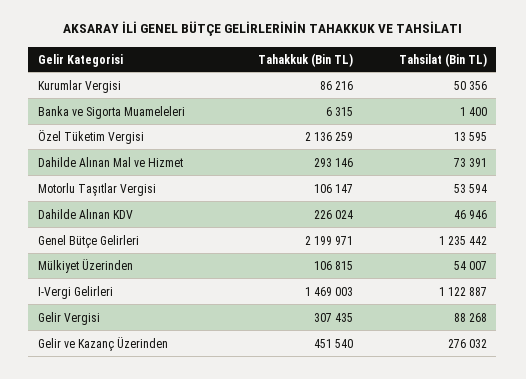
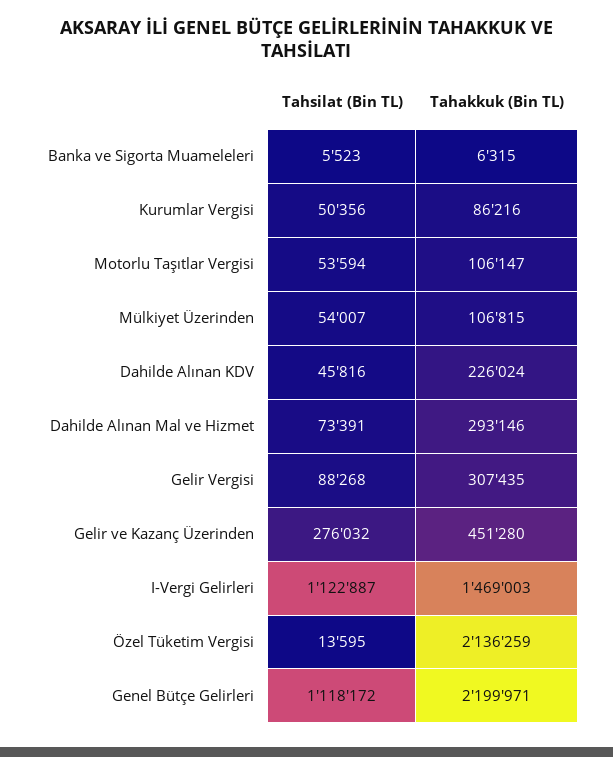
  {
    "Tahakkuk (Bin TL)": {
      "Kurumlar Vergisi": 86216,
      "Banka ve Sigorta Muameleleri": 6315,
      "Özel Tüketim Vergisi": 2136259,
      "Dahilde Alınan Mal ve Hizmet": 293146,
      "Motorlu Taşıtlar Vergisi": 106147,
      "Dahilde Alınan KDV": 226024,
      "Genel Bütçe Gelirleri": 2199971,
      "Mülkiyet Üzerinden": 106815,
      "I-Vergi Gelirleri": 1469003,
      "Gelir Vergisi": 307435,
-     "Gelir ve Kazanç Üzerinden": 451540
+     "Gelir ve Kazanç Üzerinden": 451280
    },
    "Tahsilat (Bin TL)": {
      "Kurumlar Vergisi": 50356,
-     "Banka ve Sigorta Muameleleri": 1400,
+     "Banka ve Sigorta Muameleleri": 5523,
      "Özel Tüketim Vergisi": 13595,
      "Dahilde Alınan Mal ve Hizmet": 73391,
      "Motorlu Taşıtlar Vergisi": 53594,
-     "Dahilde Alınan KDV": 46946,
+     "Dahilde Alınan KDV": 45816,
-     "Genel Bütçe Gelirleri": 1235442,
+     "Genel Bütçe Gelirleri": 1118172,
      "Mülkiyet Üzerinden": 54007,
      "I-Vergi Gelirleri": 1122887,
      "Gelir Vergisi": 88268,
      "Gelir ve Kazanç Üzerinden": 276032
    }
  }

